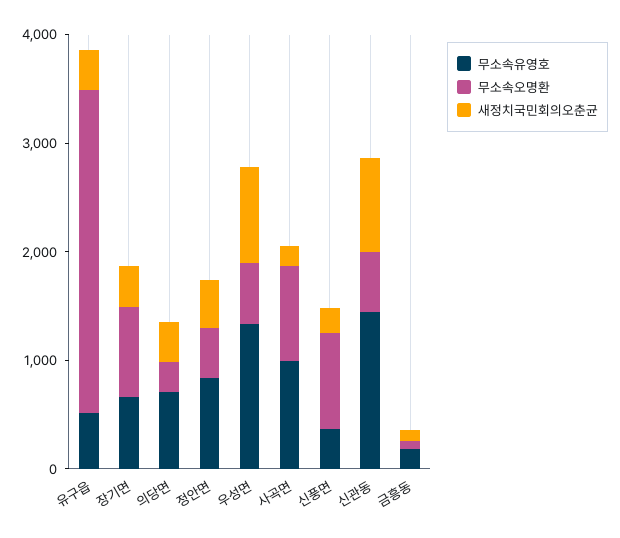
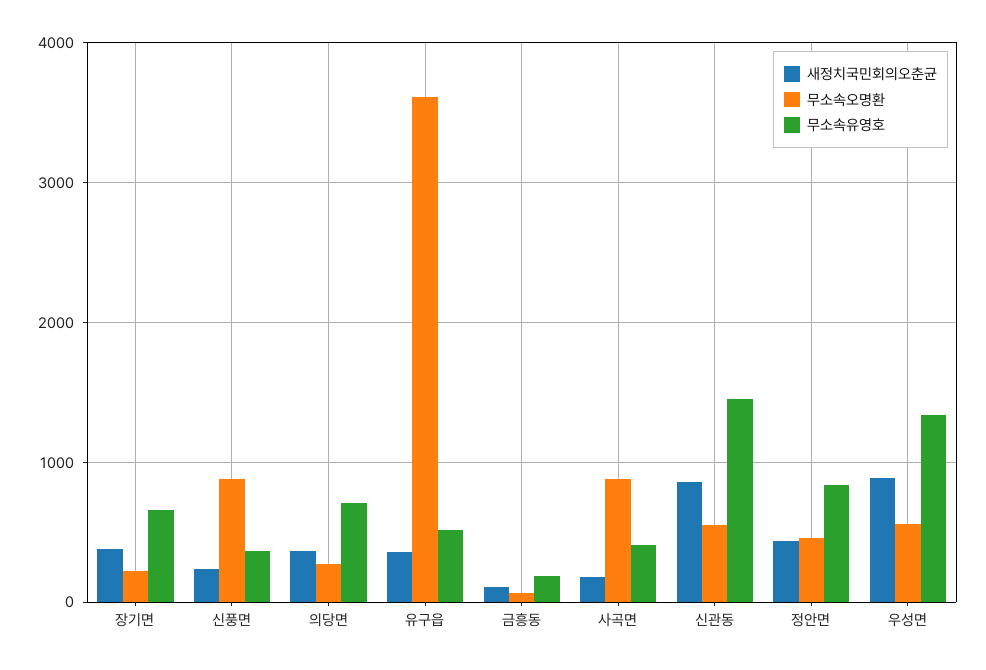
  {
    "무소속유영호": {
      "유구읍": 500,
      "장기면": 700,
      "의당면": 700,
      "정안면": 800,
      "우성면": 1300,
-     "사곡면": 1000,
+     "사곡면": 400,
      "신풍면": 400,
      "신관동": 1400,
      "금흥동": 200
    },
    "무소속오명환": {
-     "유구읍": 3000,
+     "유구읍": 3600,
-     "장기면": 800,
+     "장기면": 200,
      "의당면": 300,
      "정안면": 500,
      "우성면": 600,
      "사곡면": 900,
      "신풍면": 900,
      "신관동": 600,
      "금흥동": 100
    },
    "새정치국민회의오춘균": {
      "유구읍": 400,
      "장기면": 400,
      "의당면": 400,
      "정안면": 400,
      "우성면": 900,
      "사곡면": 200,
      "신풍면": 200,
      "신관동": 900,
      "금흥동": 100
    }
  }

